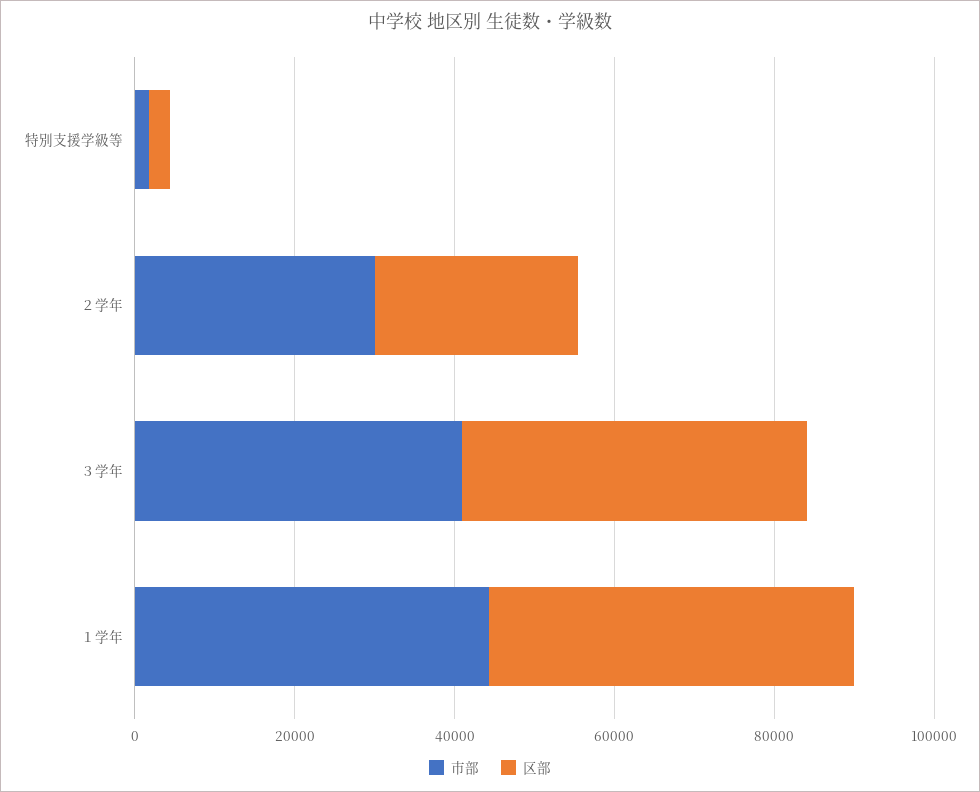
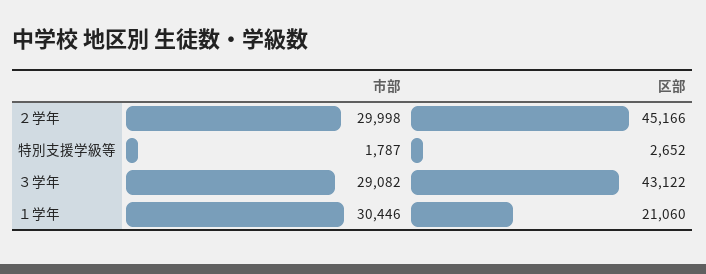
  {
    "市部": {
      "特別支援学級等": 1787,
      "２学年": 29998,
-     "３学年": 40000,
+     "３学年": 29082,
-     "１学年": 45000
+     "１学年": 30446
    },
    "区部": {
      "特別支援学級等": 2652,
-     "２学年": 25000,
+     "２学年": 45166,
      "３学年": 43122,
-     "１学年": 45000
+     "１学年": 21060
    }
  }

